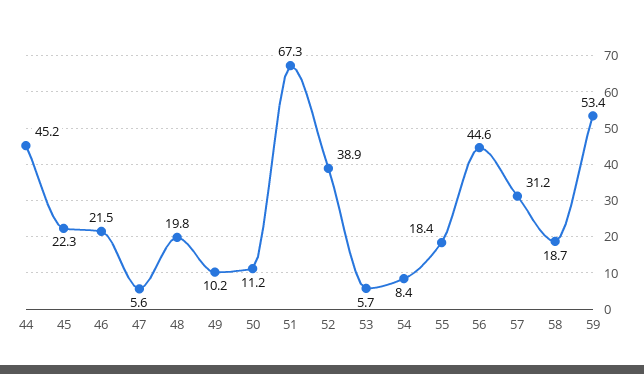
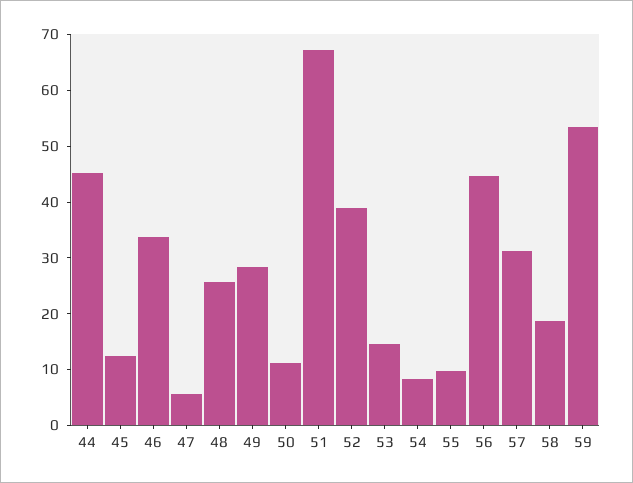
  {
    "44": 45.2,
-   "45": 22.3,
+   "45": 12,
-   "46": 21.5,
+   "46": 34,
    "47": 5.6,
-   "48": 19.8,
+   "48": 26,
-   "49": 10.2,
+   "49": 28,
    "50": 11.2,
    "51": 67.3,
    "52": 38.9,
-   "53": 5.7,
+   "53": 14,
    "54": 8.4,
-   "55": 18.4,
+   "55": 10,
    "56": 44.6,
    "57": 31.2,
    "58": 18.7,
    "59": 53.4
  }

